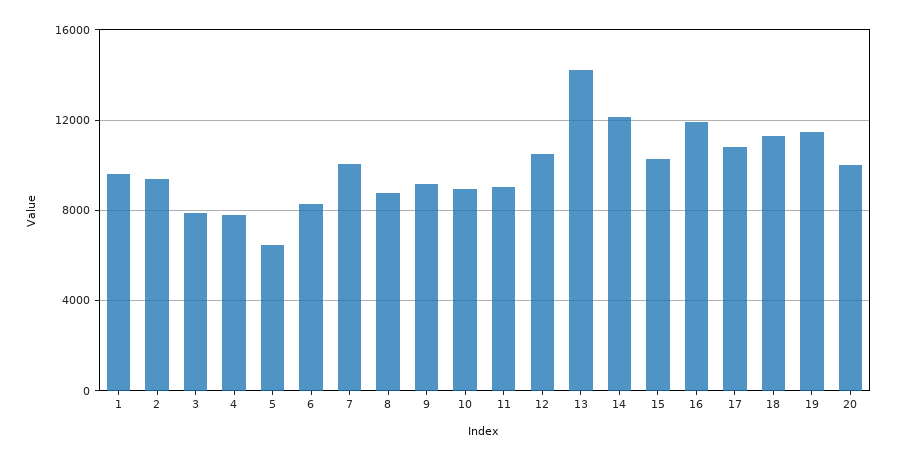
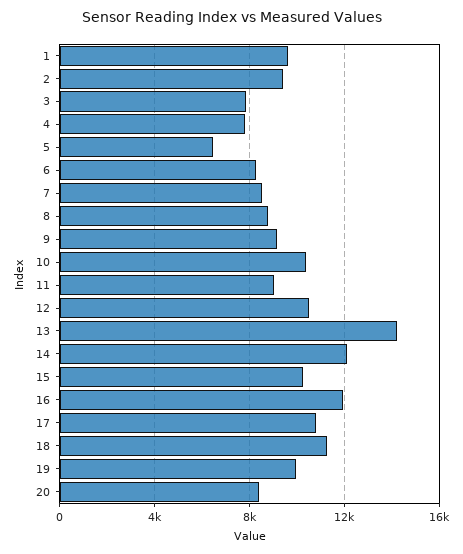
  {
    "1": 9500,
    "2": 9500,
    "3": 8000,
    "4": 8000,
    "5": 6500,
    "6": 8500,
-   "7": 10000,
+   "7": 8500,
    "8": 9000,
    "9": 9000,
-   "10": 9000,
+   "10": 10500,
    "11": 9000,
    "12": 10500,
    "13": 14000,
    "14": 12000,
    "15": 10500,
    "16": 12000,
    "17": 11000,
    "18": 11500,
-   "19": 11500,
+   "19": 10000,
-   "20": 10000
+   "20": 8500
  }

